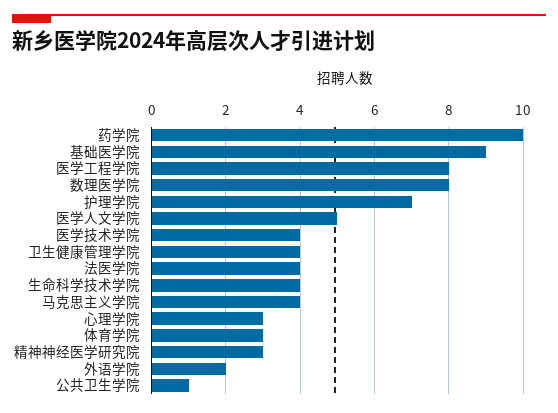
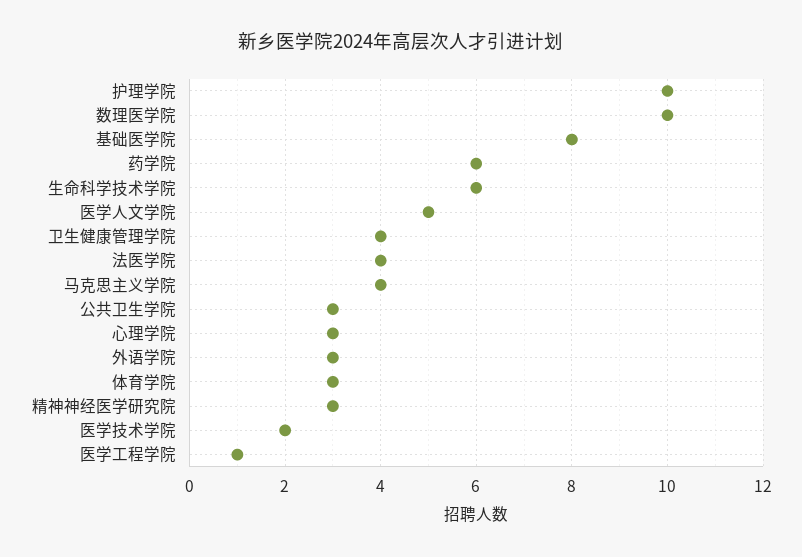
  {
-   "药学院": 10,
+   "药学院": 6,
-   "基础医学院": 9,
+   "基础医学院": 8,
-   "医学工程学院": 8,
+   "医学工程学院": 1,
-   "数理医学院": 8,
+   "数理医学院": 10,
-   "护理学院": 7,
+   "护理学院": 10,
    "医学人文学院": 5,
-   "医学技术学院": 4,
+   "医学技术学院": 2,
    "卫生健康管理学院": 4,
    "法医学院": 4,
-   "生命科学技术学院": 4,
+   "生命科学技术学院": 6,
    "马克思主义学院": 4,
    "心理学院": 3,
    "体育学院": 3,
    "精神神经医学研究院": 3,
-   "外语学院": 2,
+   "外语学院": 3,
-   "公共卫生学院": 1
+   "公共卫生学院": 3
  }

